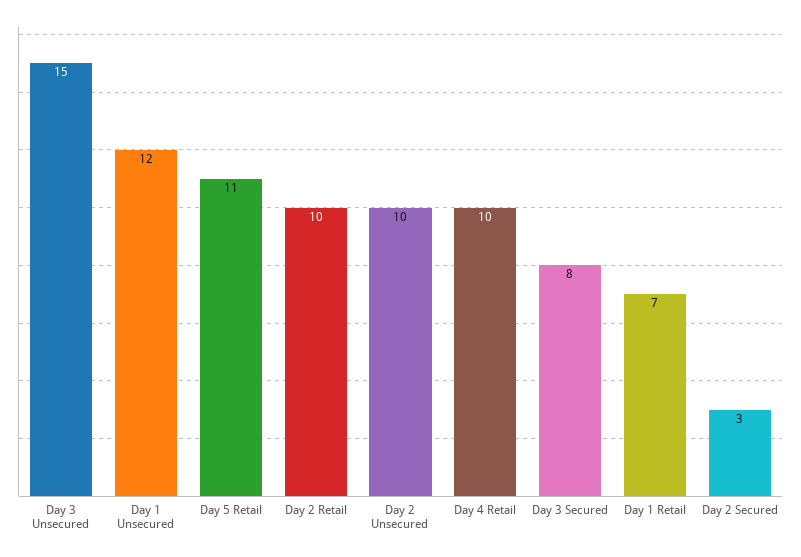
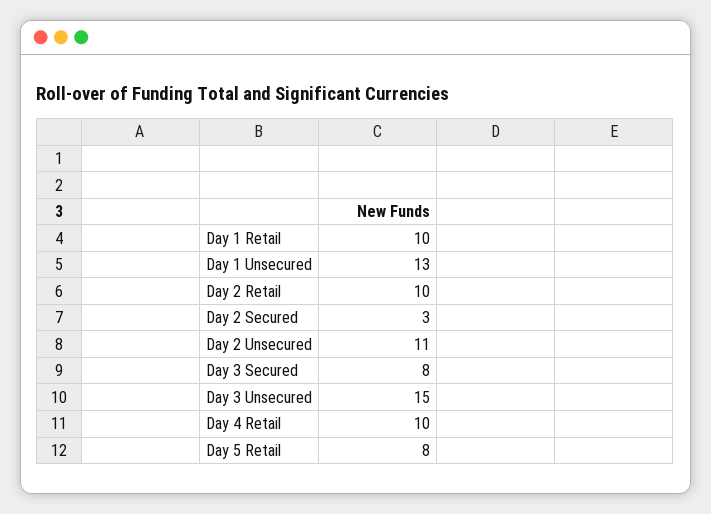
  {
    "Day 3 Unsecured": 15,
-   "Day 1 Unsecured": 12,
+   "Day 1 Unsecured": 13,
-   "Day 5 Retail": 11,
+   "Day 5 Retail": 8,
    "Day 2 Retail": 10,
-   "Day 2 Unsecured": 10,
+   "Day 2 Unsecured": 11,
    "Day 4 Retail": 10,
    "Day 3 Secured": 8,
-   "Day 1 Retail": 7,
+   "Day 1 Retail": 10,
    "Day 2 Secured": 3
  }

